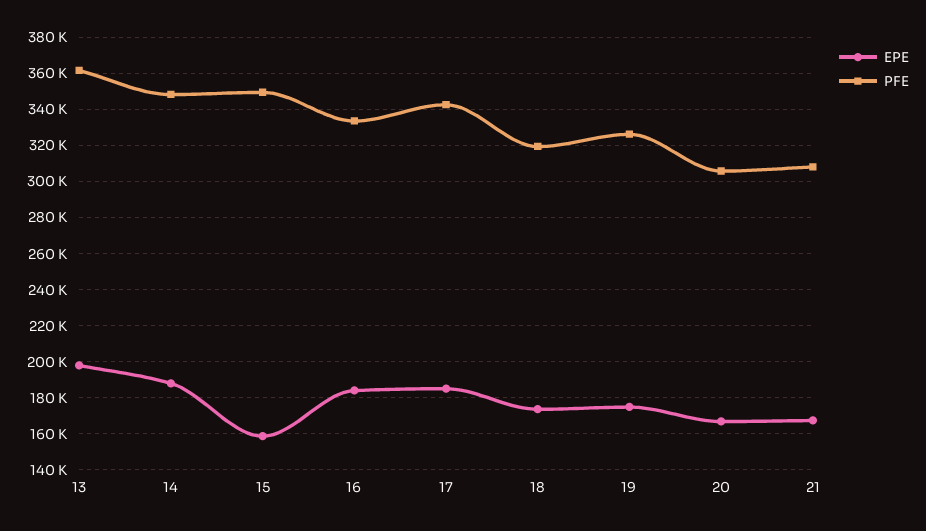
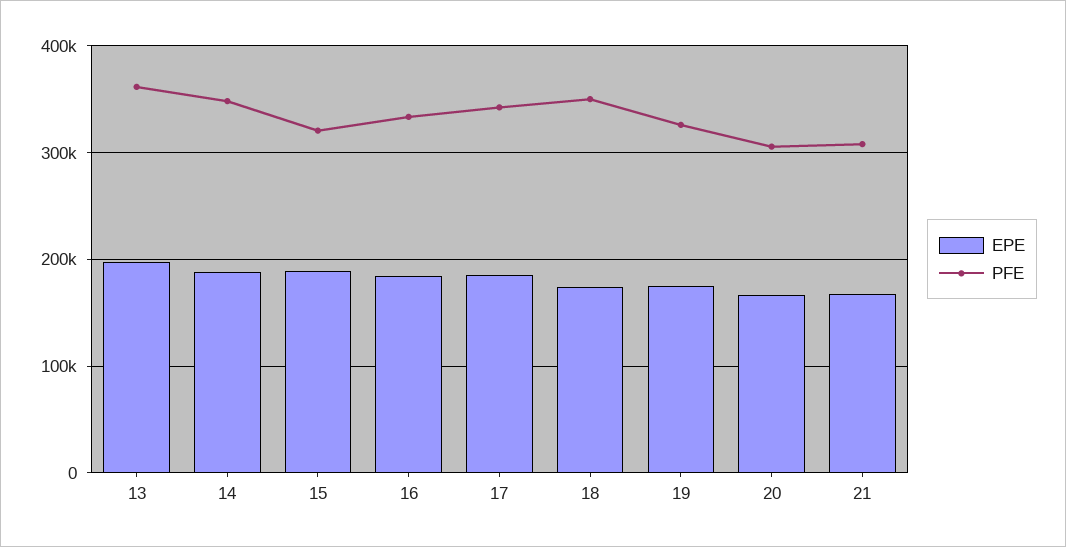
  {
    "EPE": {
      "13": 200000,
      "14": 190000,
-     "15": 160000,
+     "15": 190000,
      "16": 185000,
      "17": 185000,
      "18": 175000,
      "19": 175000,
      "20": 165000,
      "21": 165000
    },
    "PFE": {
      "13": 360000,
      "14": 350000,
-     "15": 350000,
+     "15": 320000,
      "16": 335000,
      "17": 345000,
-     "18": 320000,
+     "18": 350000,
      "19": 325000,
      "20": 305000,
      "21": 310000
    }
  }

